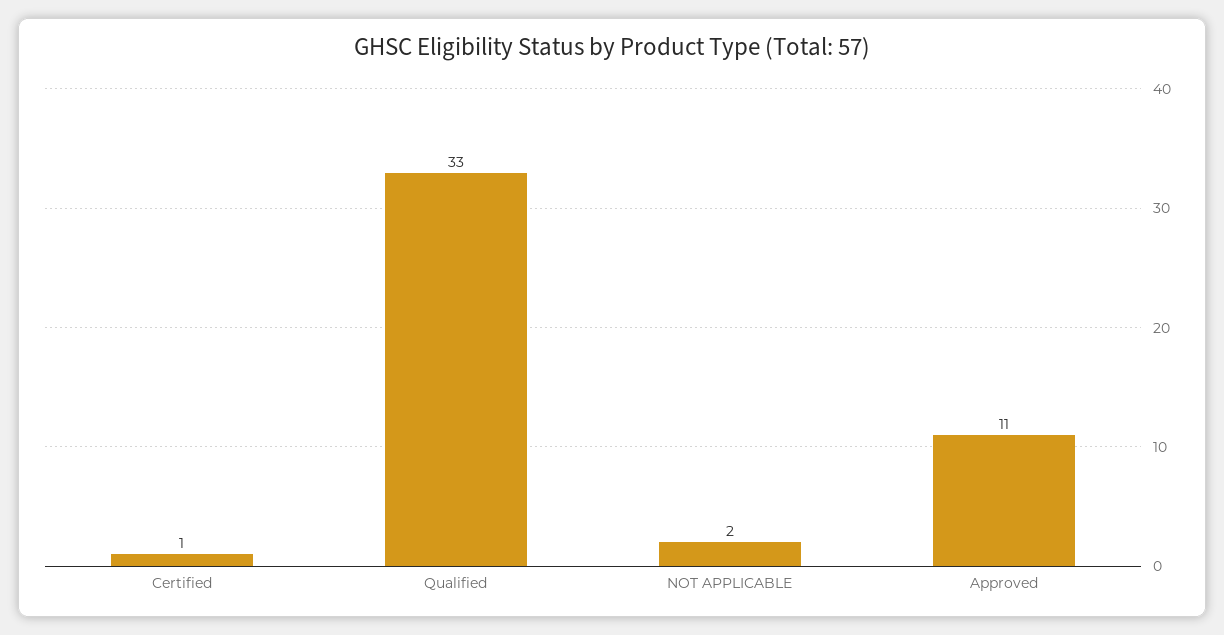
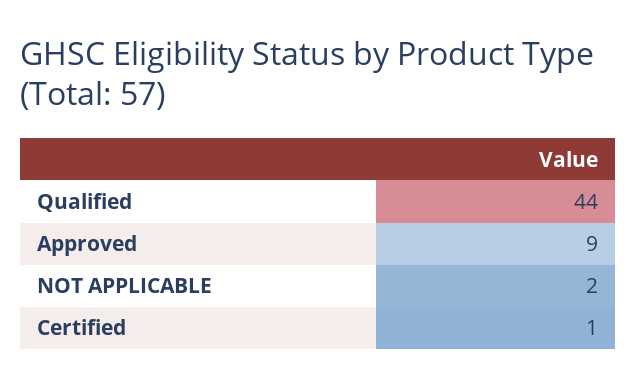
  {
    "Certified": 1,
-   "Qualified": 33,
+   "Qualified": 44,
    "NOT APPLICABLE": 2,
-   "Approved": 11
+   "Approved": 9
  }

